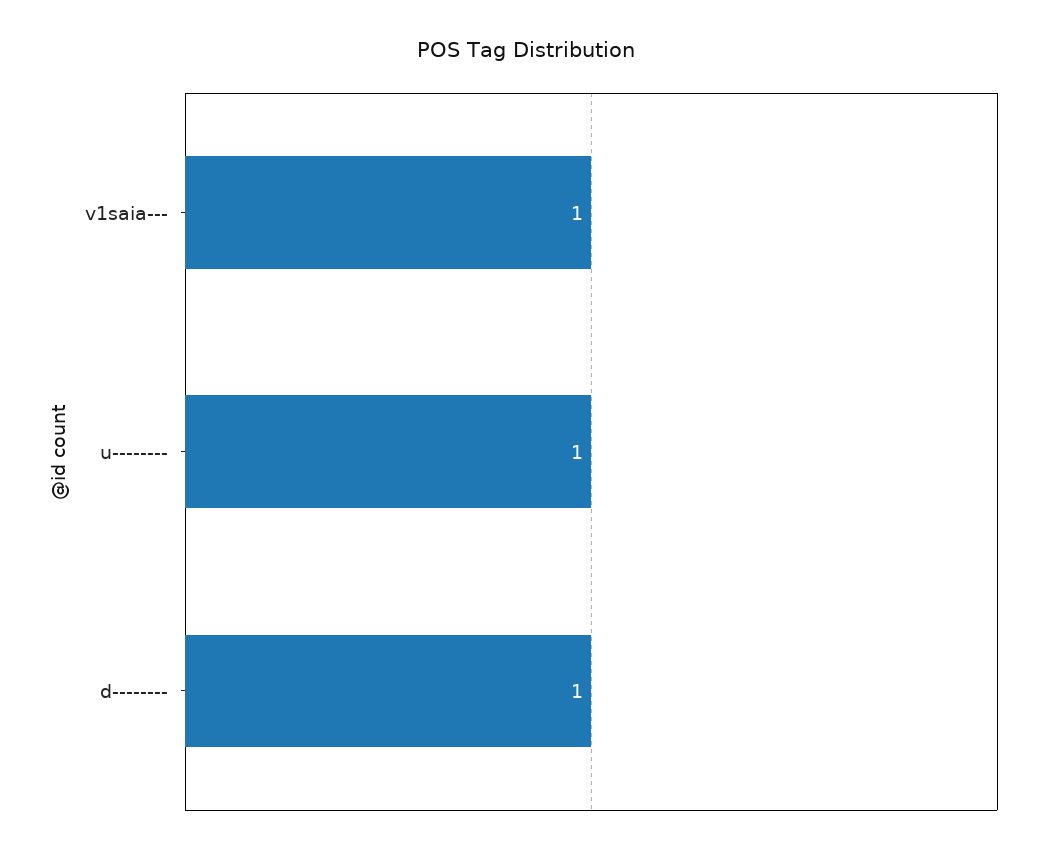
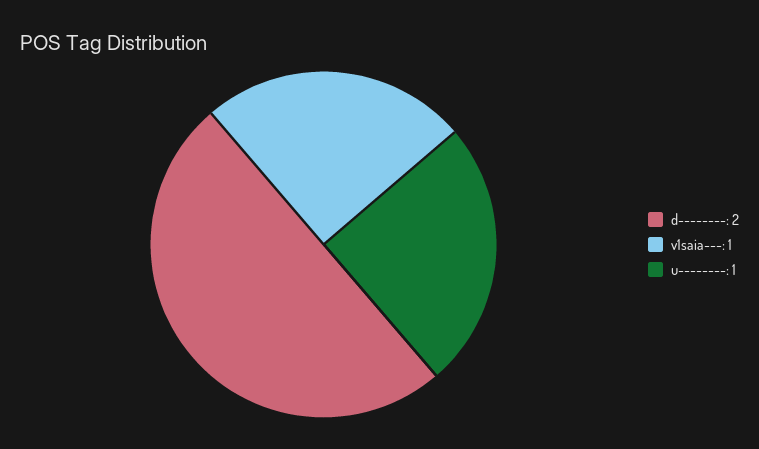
  {
    "v1saia---": 1,
    "u--------": 1,
-   "d--------": 1
+   "d--------": 2
  }

